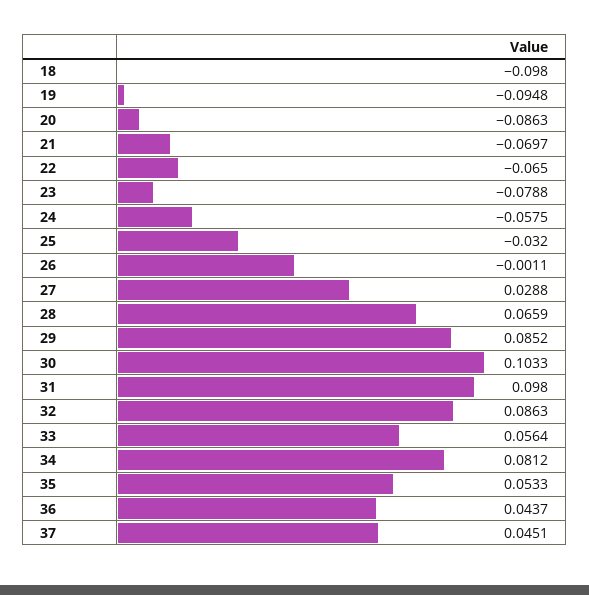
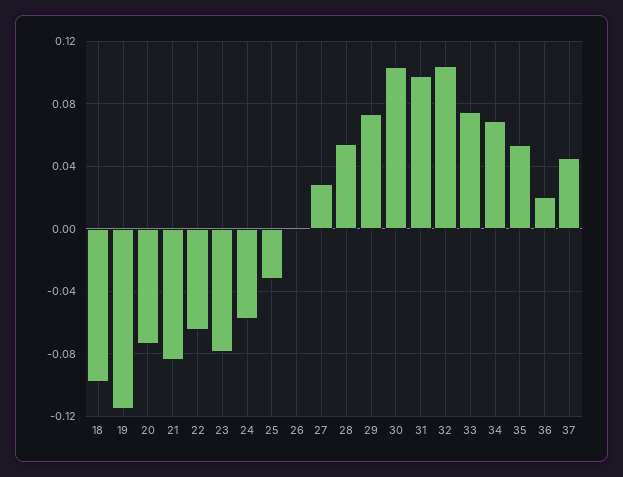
  {
    "18": -0.098,
-   "19": -0.0948,
+   "19": -0.115,
-   "20": -0.0863,
+   "20": -0.075,
-   "21": -0.0697,
+   "21": -0.085,
    "22": -0.065,
    "23": -0.0788,
    "24": -0.0575,
    "25": -0.032,
    "26": -0.0011,
    "27": 0.0288,
-   "28": 0.0659,
+   "28": 0.055,
-   "29": 0.0852,
+   "29": 0.075,
    "30": 0.1033,
    "31": 0.098,
-   "32": 0.0863,
+   "32": 0.105,
-   "33": 0.0564,
+   "33": 0.075,
-   "34": 0.0812,
+   "34": 0.07,
    "35": 0.0533,
-   "36": 0.0437,
+   "36": 0.02,
    "37": 0.0451
  }

